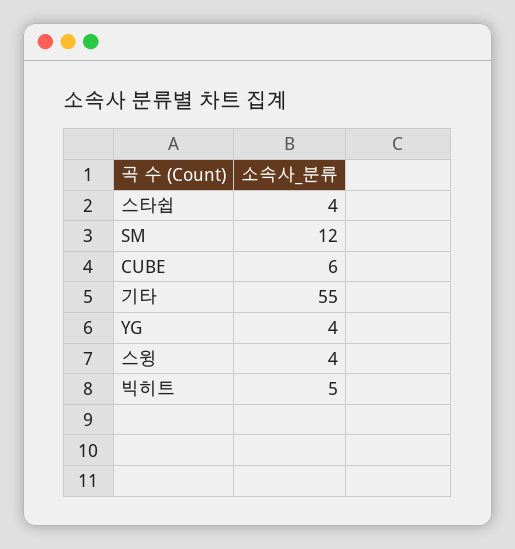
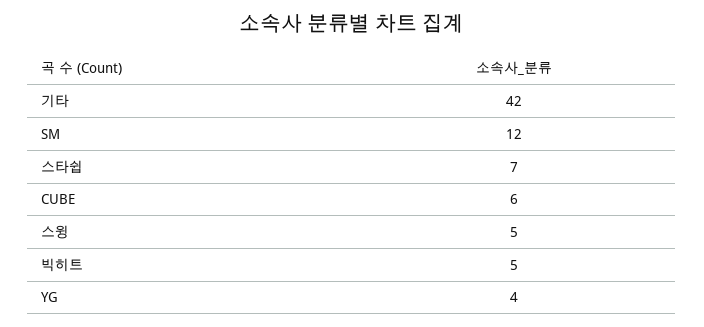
  {
-   "스타쉽": 4,
+   "스타쉽": 7,
    "SM": 12,
    "CUBE": 6,
-   "기타": 55,
+   "기타": 42,
    "YG": 4,
-   "스윙": 4,
+   "스윙": 5,
    "빅히트": 5
  }

